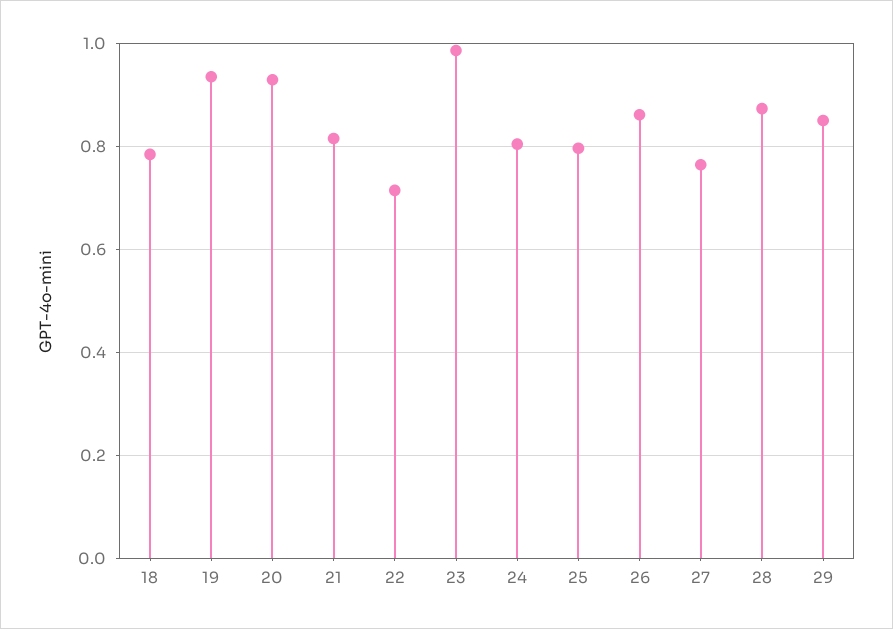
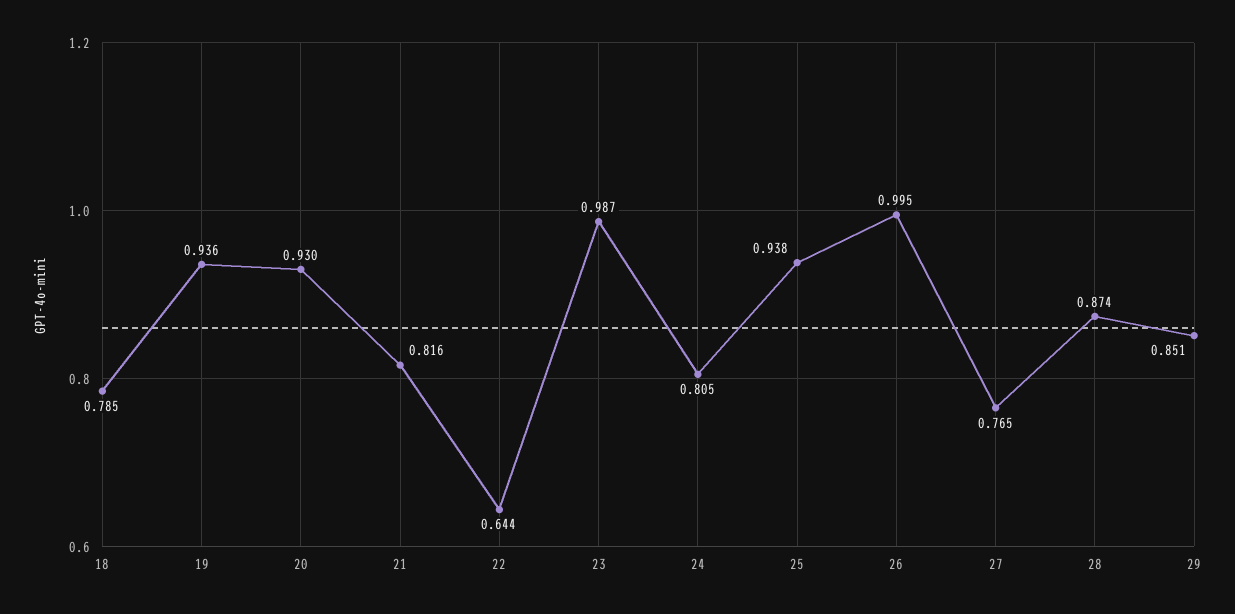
  {
    "18": 0.785,
    "19": 0.936,
    "20": 0.93,
    "21": 0.816,
-   "22": 0.72,
+   "22": 0.644,
    "23": 0.987,
    "24": 0.805,
-   "25": 0.8,
+   "25": 0.938,
-   "26": 0.86,
+   "26": 0.995,
    "27": 0.765,
    "28": 0.874,
    "29": 0.851
  }

